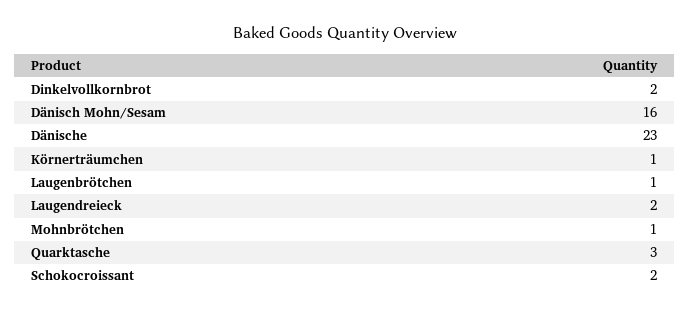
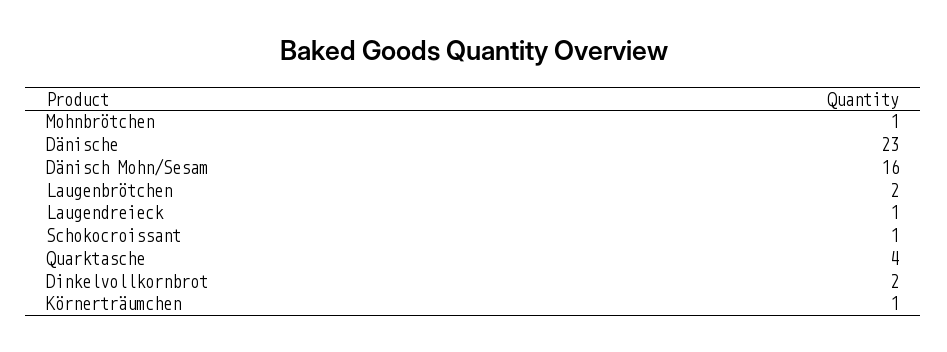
  {
    "Dinkelvollkornbrot": 2,
    "Dänisch Mohn/Sesam": 16,
    "Dänische": 23,
    "Körnerträumchen": 1,
-   "Laugenbrötchen": 1,
+   "Laugenbrötchen": 2,
-   "Laugendreieck": 2,
+   "Laugendreieck": 1,
    "Mohnbrötchen": 1,
-   "Quarktasche": 3,
+   "Quarktasche": 4,
-   "Schokocroissant": 2
+   "Schokocroissant": 1
  }

